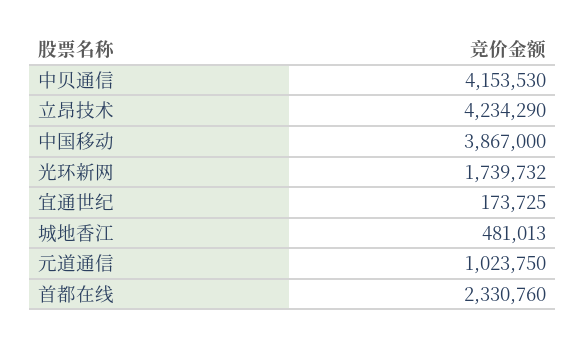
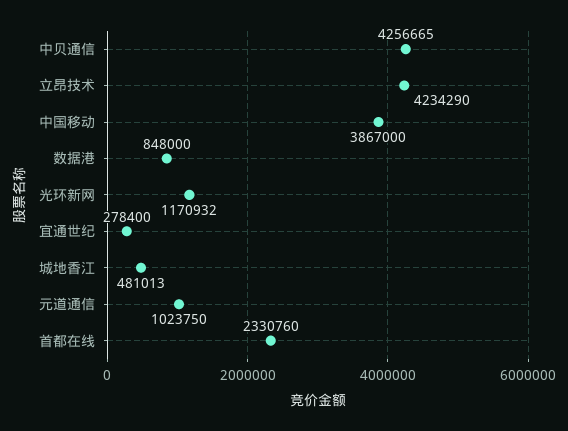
  {
-   "中贝通信": 4153530,
+   "中贝通信": 4256665,
    "立昂技术": 4234290,
    "中国移动": 3867000,
-   "光环新网": 1739732,
+   "光环新网": 1170932,
-   "宜通世纪": 173725,
+   "宜通世纪": 278400,
    "城地香江": 481013,
    "元道通信": 1023750,
-   "首都在线": 2330760
+   "首都在线": 2330760,
+   "数据港": 848000
  }

